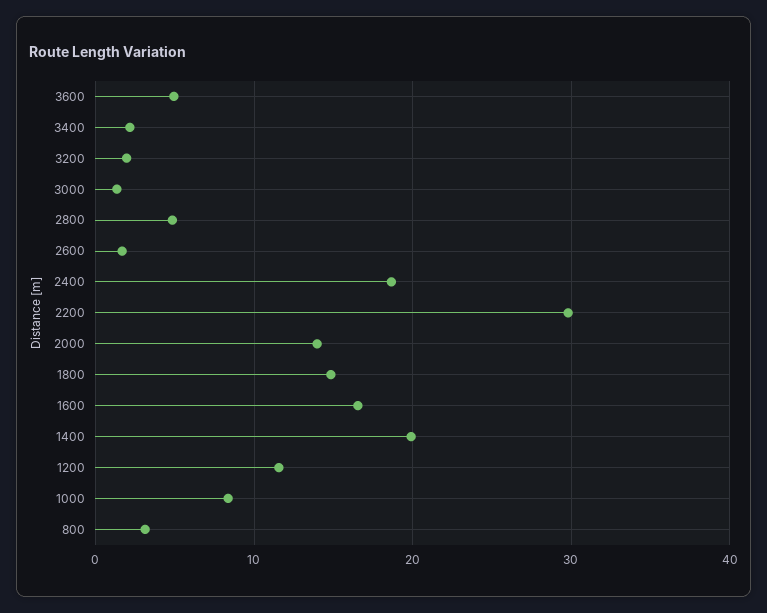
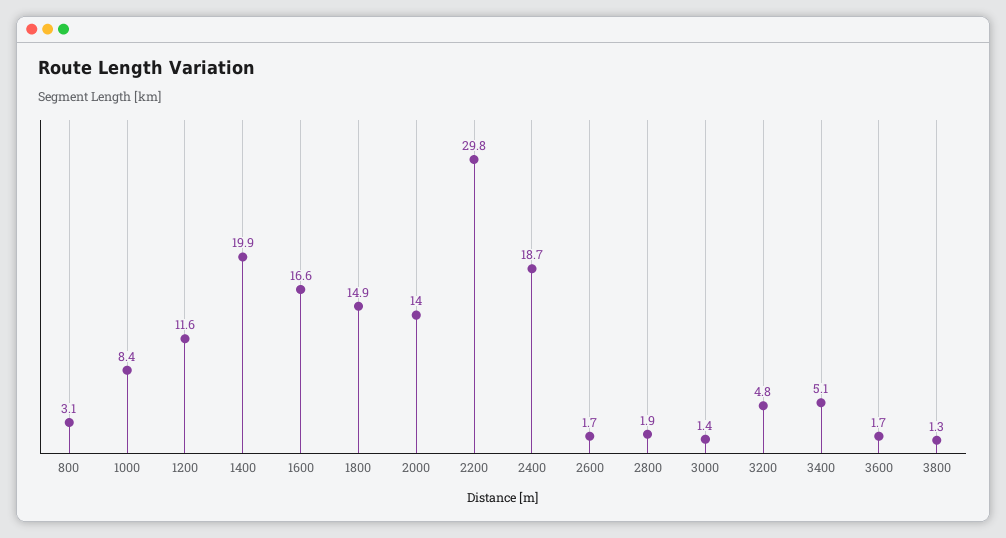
  {
-   "3600": 5,
+   "3600": 1.7,
-   "3400": 2,
+   "3400": 5.1,
-   "3200": 2,
+   "3200": 4.8,
    "3000": 1.4,
-   "2800": 5,
+   "2800": 1.9,
    "2600": 1.7,
    "2400": 18.7,
    "2200": 29.8,
    "2000": 14,
    "1800": 14.9,
    "1600": 16.6,
    "1400": 19.9,
    "1200": 11.6,
    "1000": 8.4,
-   "800": 3.1
+   "800": 3.1,
+   "3800": 1.3
  }

